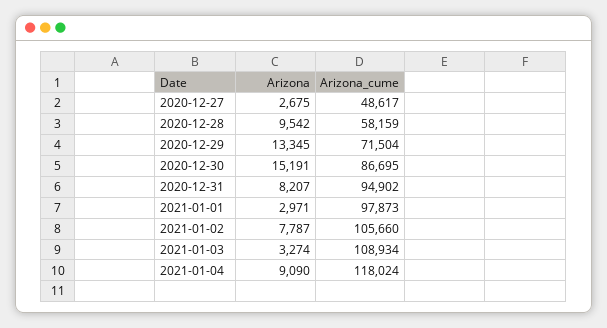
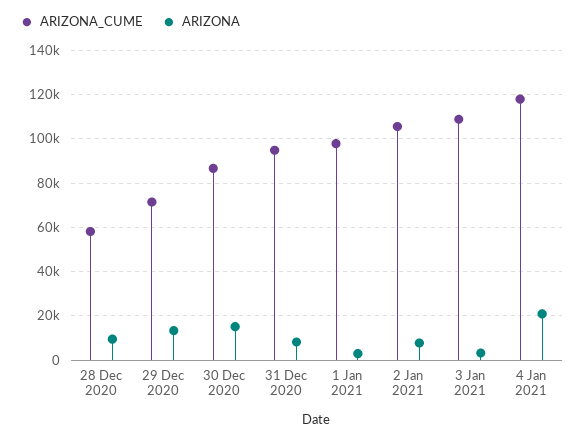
  {
    "Arizona": {
-     "2020-12-27": 2675,
      "2020-12-28": 9542,
      "2020-12-29": 13345,
      "2020-12-30": 15191,
      "2020-12-31": 8207,
      "2021-01-01": 2971,
      "2021-01-02": 7787,
      "2021-01-03": 3274,
-     "2021-01-04": 9090
+     "2021-01-04": 20000
    },
    "Arizona_cume": {
-     "2020-12-27": 48617,
      "2020-12-28": 58159,
      "2020-12-29": 71504,
      "2020-12-30": 86695,
      "2020-12-31": 94902,
      "2021-01-01": 97873,
      "2021-01-02": 105660,
      "2021-01-03": 108934,
      "2021-01-04": 118024
    }
  }

